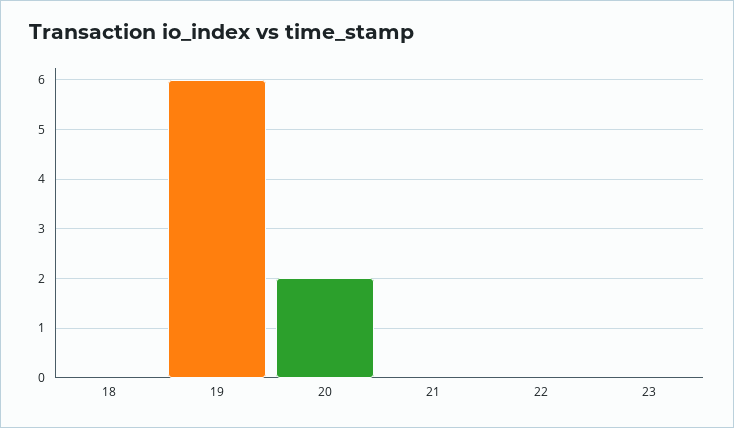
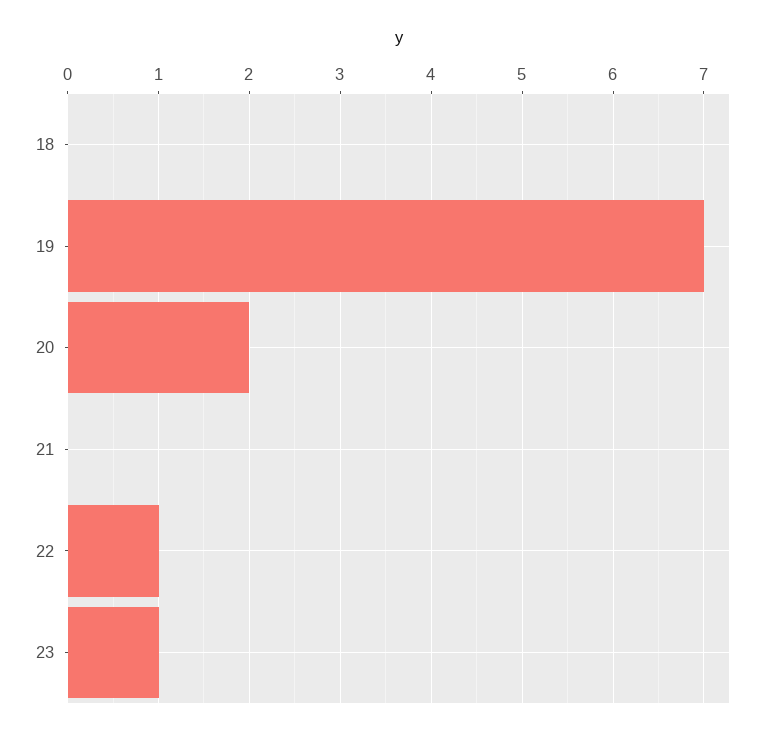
  {
    "18": 0,
-   "19": 6,
+   "19": 7,
    "20": 2,
    "21": 0,
-   "22": 0,
+   "22": 1,
-   "23": 0
+   "23": 1
  }

